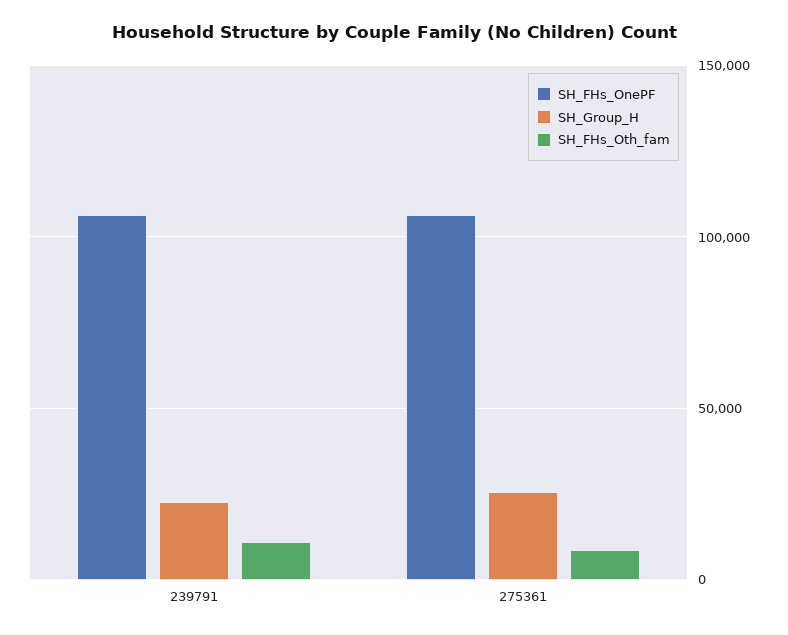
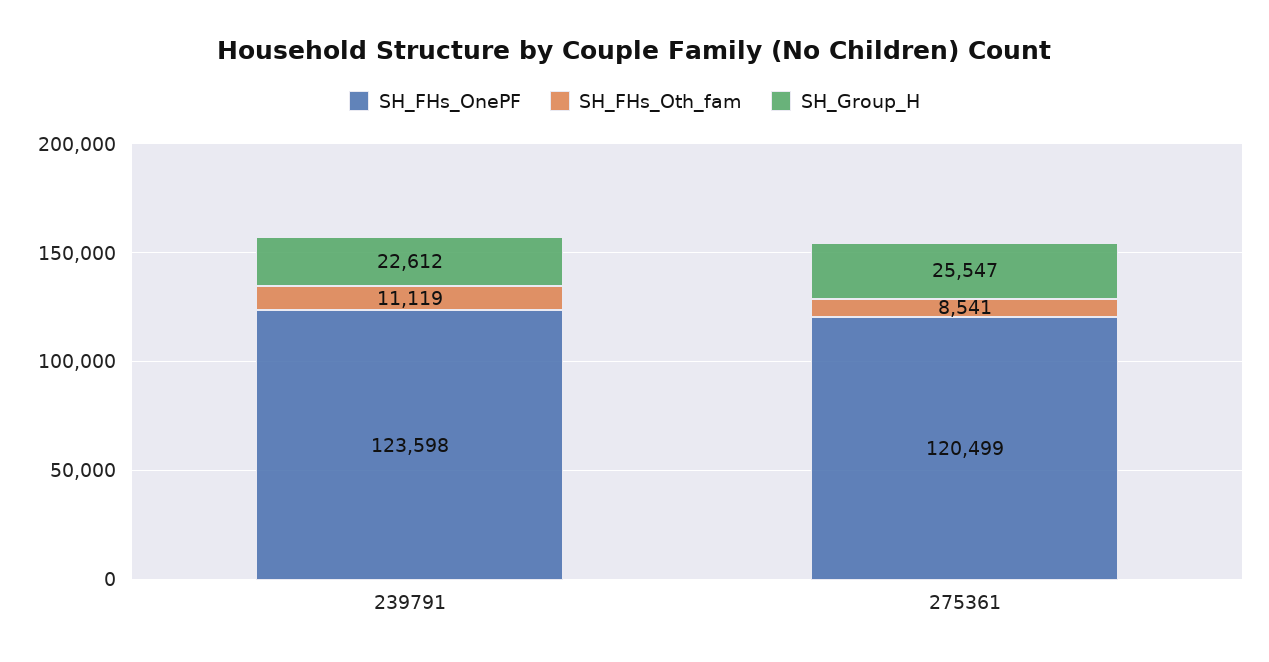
  {
    "SH_FHs_OnePF": {
-     "239791": 105000,
+     "239791": 123598,
-     "275361": 105000
+     "275361": 120499
    },
    "SH_Group_H": {
      "239791": 22612,
      "275361": 25547
    },
    "SH_FHs_Oth_fam": {
      "239791": 11119,
      "275361": 8541
    }
  }

